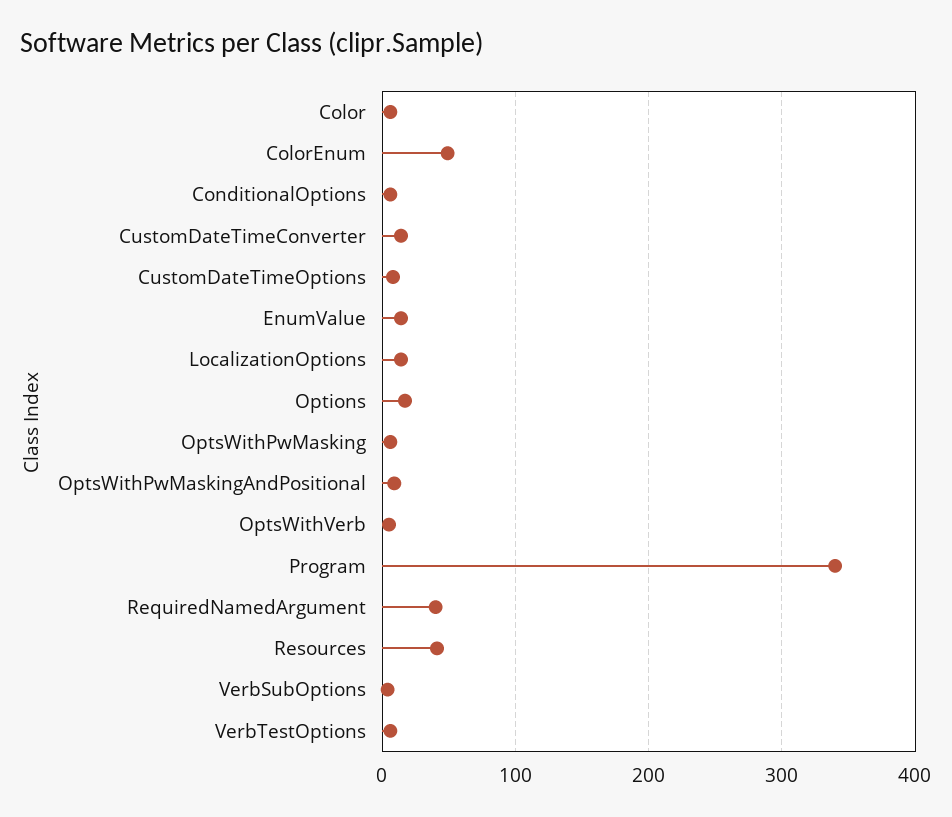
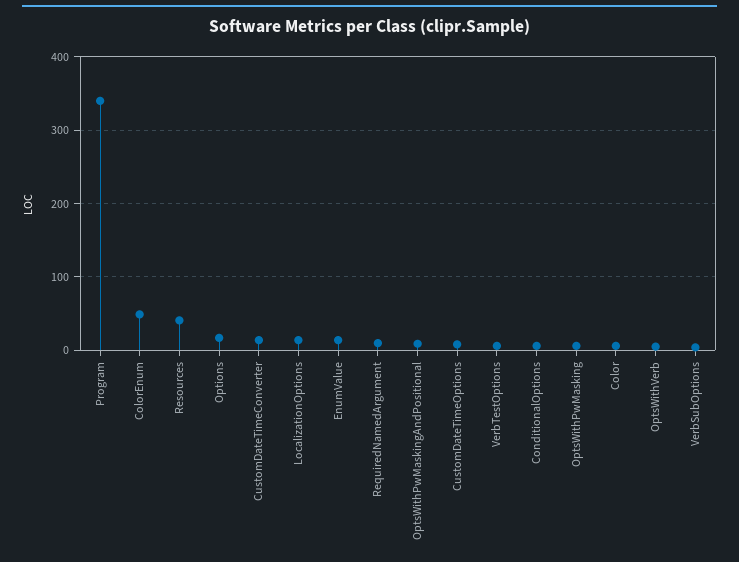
  {
    "Color": 10,
    "ColorEnum": 50,
    "ConditionalOptions": 10,
    "CustomDateTimeConverter": 10,
    "CustomDateTimeOptions": 10,
    "EnumValue": 10,
    "LocalizationOptions": 10,
    "Options": 20,
    "OptsWithPwMasking": 10,
    "OptsWithPwMaskingAndPositional": 10,
    "OptsWithVerb": 10,
    "Program": 340,
-   "RequiredNamedArgument": 40,
+   "RequiredNamedArgument": 10,
    "Resources": 40,
    "VerbSubOptions": 0,
    "VerbTestOptions": 10
  }

